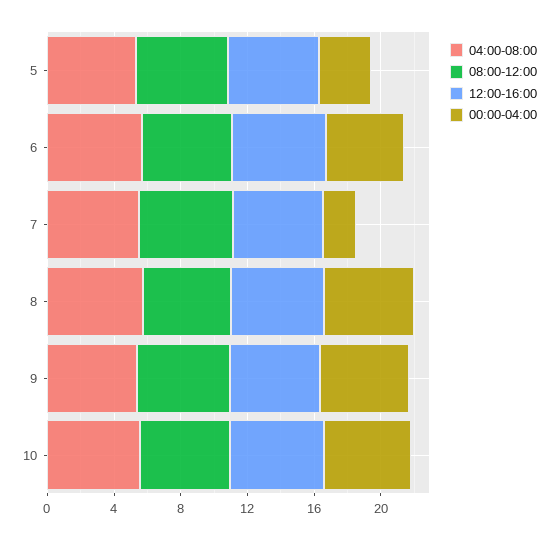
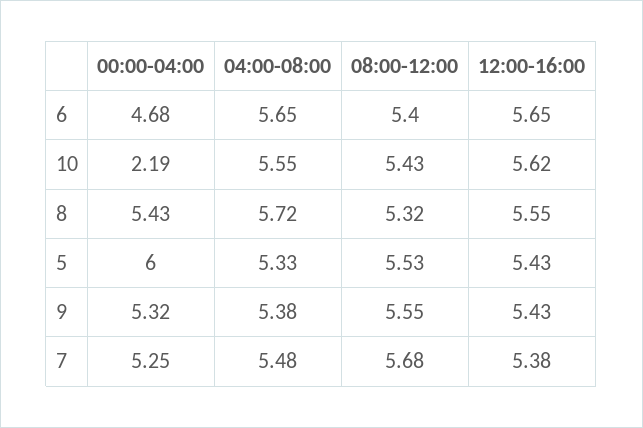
  {
    "04:00-08:00": {
      "5": 5.33,
      "6": 5.65,
      "7": 5.48,
      "8": 5.72,
      "9": 5.38,
      "10": 5.55
    },
    "08:00-12:00": {
      "5": 5.53,
      "6": 5.4,
      "7": 5.68,
      "8": 5.32,
      "9": 5.55,
      "10": 5.43
    },
    "12:00-16:00": {
      "5": 5.43,
      "6": 5.65,
      "7": 5.38,
      "8": 5.55,
      "9": 5.43,
      "10": 5.62
    },
    "00:00-04:00": {
-     "5": 3,
+     "5": 6,
      "6": 4.68,
-     "7": 2,
+     "7": 5.25,
      "8": 5.43,
      "9": 5.32,
-     "10": 5
+     "10": 2.19
    }
  }

